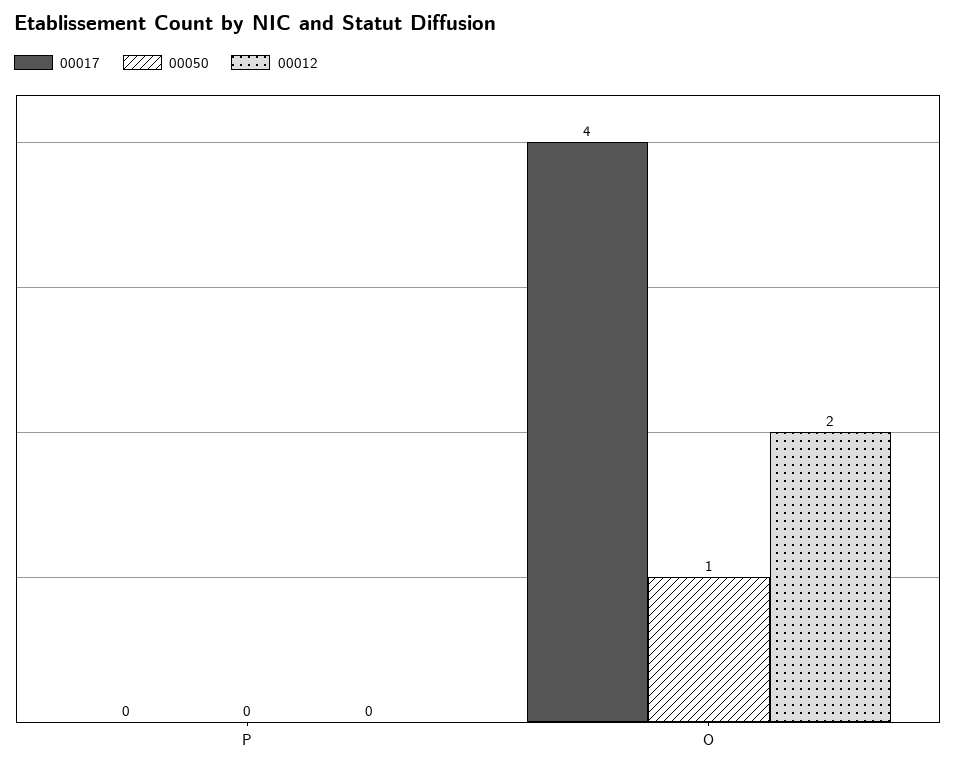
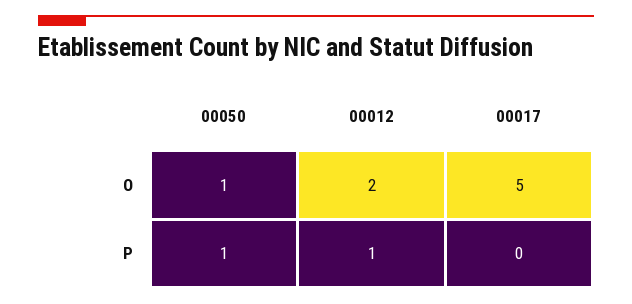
  {
    "00017": {
      "P": 0,
-     "O": 4
+     "O": 5
    },
    "00050": {
-     "P": 0,
+     "P": 1,
      "O": 1
    },
    "00012": {
-     "P": 0,
+     "P": 1,
      "O": 2
    }
  }

